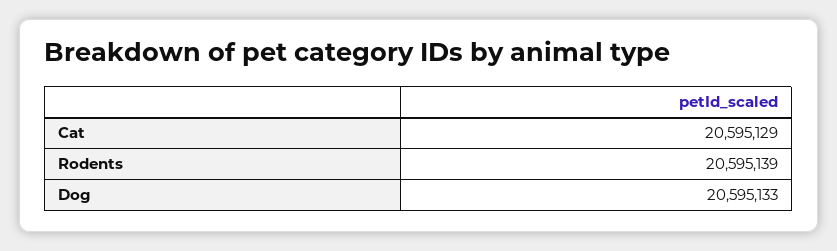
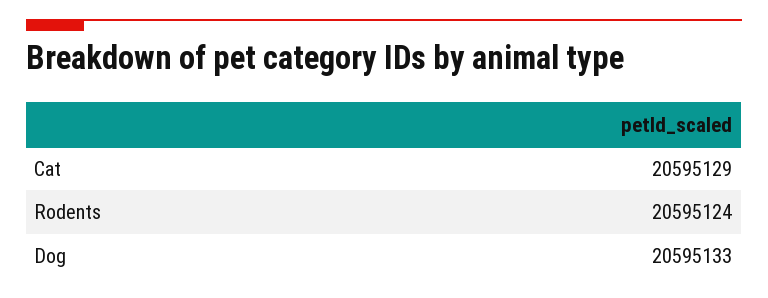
  {
    "Cat": 20595129,
-   "Rodents": 20595139,
+   "Rodents": 20595124,
    "Dog": 20595133
  }

